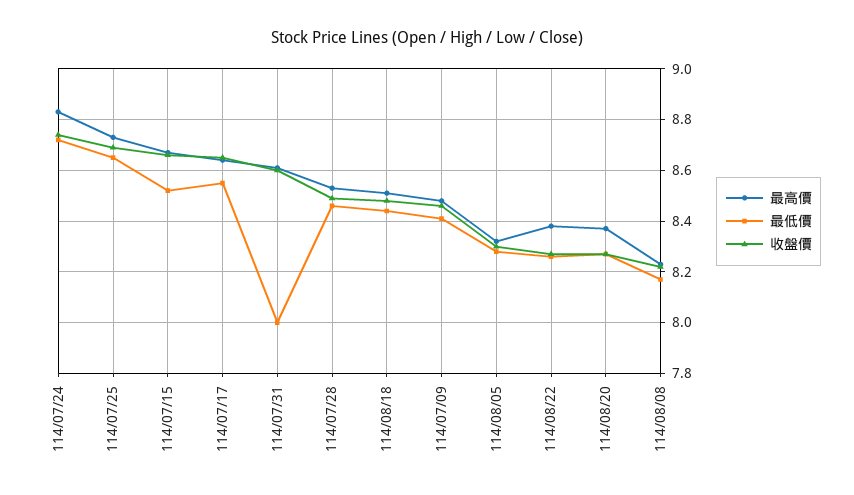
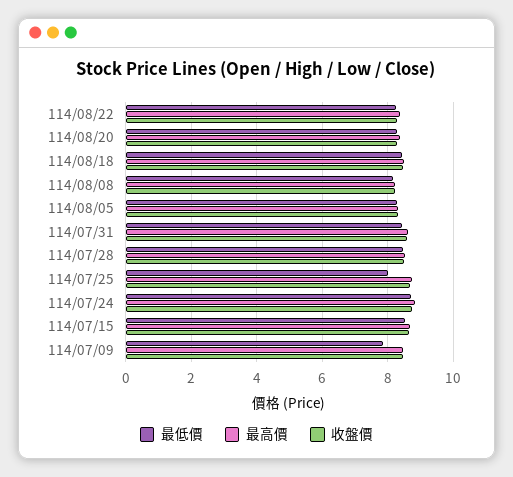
  {
    "最高價": {
      "114/07/24": 8.85,
      "114/07/25": 8.75,
      "114/07/15": 8.65,
-     "114/07/17": 8.65,
      "114/07/31": 8.6,
      "114/07/28": 8.55,
      "114/08/18": 8.5,
      "114/07/09": 8.5,
      "114/08/05": 8.3,
      "114/08/22": 8.4,
      "114/08/20": 8.35,
      "114/08/08": 8.25
    },
    "最低價": {
      "114/07/24": 8.7,
-     "114/07/25": 8.65,
+     "114/07/25": 8,
      "114/07/15": 8.5,
-     "114/07/17": 8.55,
-     "114/07/31": 8,
+     "114/07/31": 8.4,
      "114/07/28": 8.45,
      "114/08/18": 8.45,
-     "114/07/09": 8.4,
+     "114/07/09": 7.8,
      "114/08/05": 8.3,
      "114/08/22": 8.25,
      "114/08/20": 8.25,
      "114/08/08": 8.15
    },
    "收盤價": {
      "114/07/24": 8.75,
      "114/07/25": 8.7,
      "114/07/15": 8.65,
-     "114/07/17": 8.65,
      "114/07/31": 8.6,
      "114/07/28": 8.5,
      "114/08/18": 8.5,
      "114/07/09": 8.45,
      "114/08/05": 8.3,
      "114/08/22": 8.25,
      "114/08/20": 8.25,
      "114/08/08": 8.2
    }
  }

